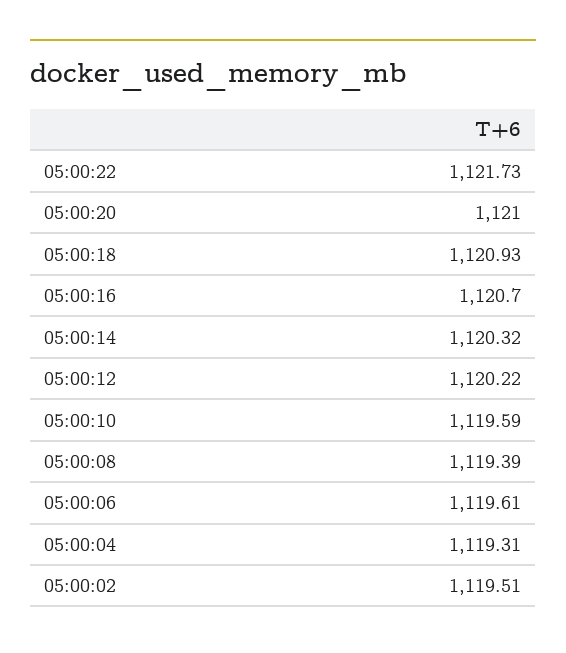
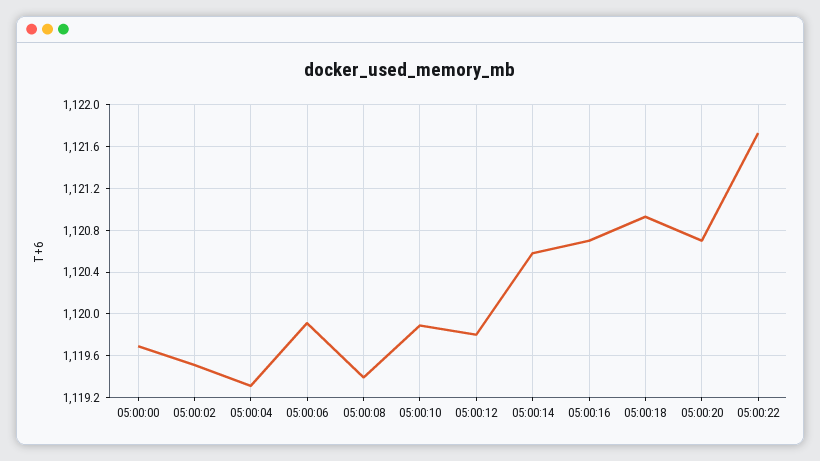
  {
    "05:00:22": 1121.73,
-   "05:00:20": 1121,
+   "05:00:20": 1120.7,
    "05:00:18": 1120.93,
    "05:00:16": 1120.7,
-   "05:00:14": 1120.32,
+   "05:00:14": 1120.6,
-   "05:00:12": 1120.22,
+   "05:00:12": 1119.8,
-   "05:00:10": 1119.59,
+   "05:00:10": 1119.9,
    "05:00:08": 1119.39,
-   "05:00:06": 1119.61,
+   "05:00:06": 1119.9,
    "05:00:04": 1119.31,
-   "05:00:02": 1119.51
+   "05:00:02": 1119.51,
+   "05:00:00": 1119.7
  }

